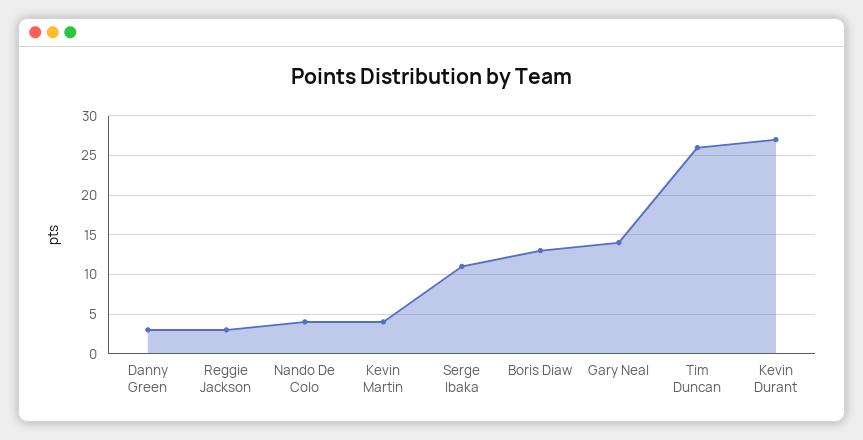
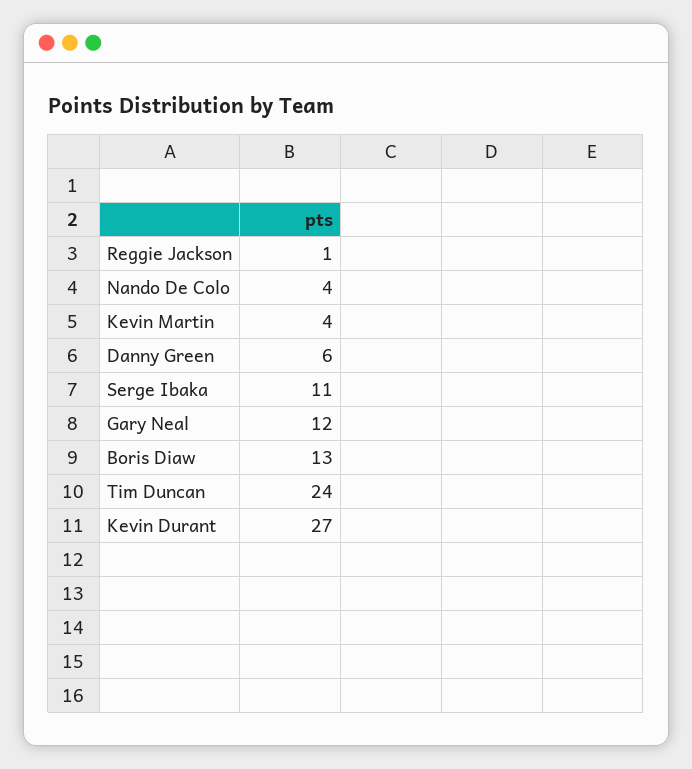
  {
-   "Danny Green": 3,
+   "Danny Green": 6,
-   "Reggie Jackson": 3,
+   "Reggie Jackson": 1,
    "Nando De Colo": 4,
    "Kevin Martin": 4,
    "Serge Ibaka": 11,
    "Boris Diaw": 13,
-   "Gary Neal": 14,
+   "Gary Neal": 12,
-   "Tim Duncan": 26,
+   "Tim Duncan": 24,
    "Kevin Durant": 27
  }

